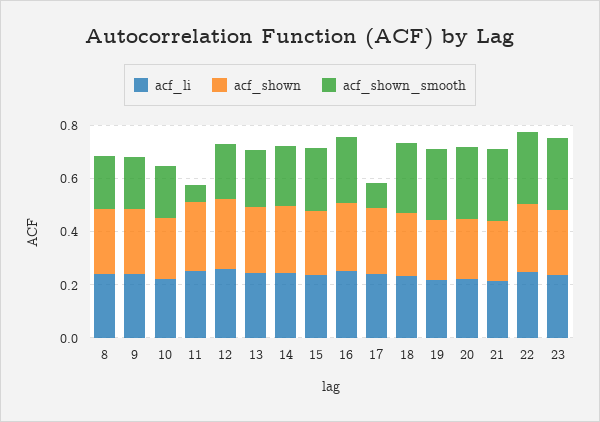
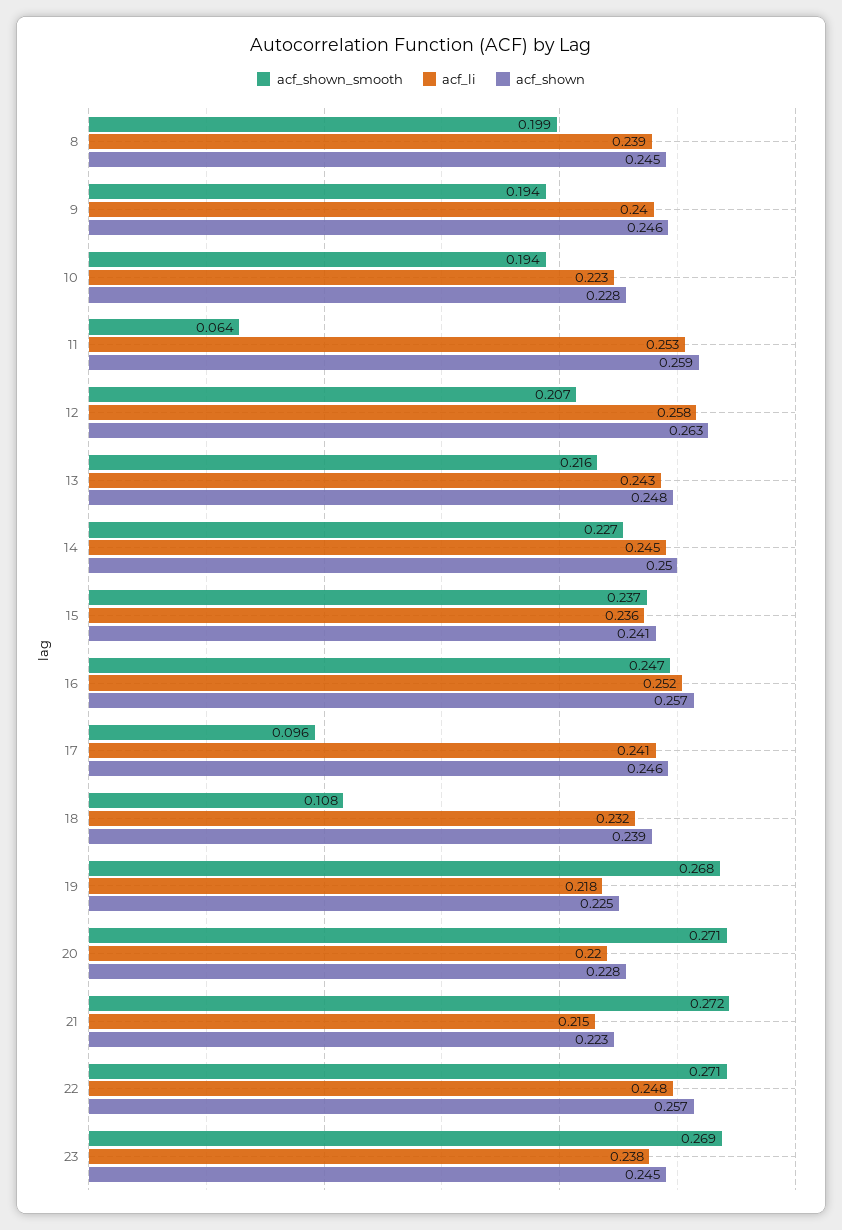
  {
    "acf_li": {
      "8": 0.239,
      "9": 0.24,
      "10": 0.223,
      "11": 0.253,
      "12": 0.258,
      "13": 0.243,
      "14": 0.245,
      "15": 0.236,
      "16": 0.252,
      "17": 0.241,
      "18": 0.232,
      "19": 0.218,
      "20": 0.22,
      "21": 0.215,
      "22": 0.248,
      "23": 0.238
    },
    "acf_shown": {
      "8": 0.245,
      "9": 0.246,
      "10": 0.228,
      "11": 0.259,
      "12": 0.263,
      "13": 0.248,
      "14": 0.25,
      "15": 0.241,
      "16": 0.257,
      "17": 0.246,
      "18": 0.239,
      "19": 0.225,
      "20": 0.228,
      "21": 0.223,
      "22": 0.257,
      "23": 0.245
    },
    "acf_shown_smooth": {
      "8": 0.199,
      "9": 0.194,
      "10": 0.194,
      "11": 0.064,
      "12": 0.207,
      "13": 0.216,
      "14": 0.227,
      "15": 0.237,
      "16": 0.247,
      "17": 0.096,
-     "18": 0.25,
+     "18": 0.108,
      "19": 0.268,
      "20": 0.271,
      "21": 0.272,
      "22": 0.271,
      "23": 0.269
    }
  }

